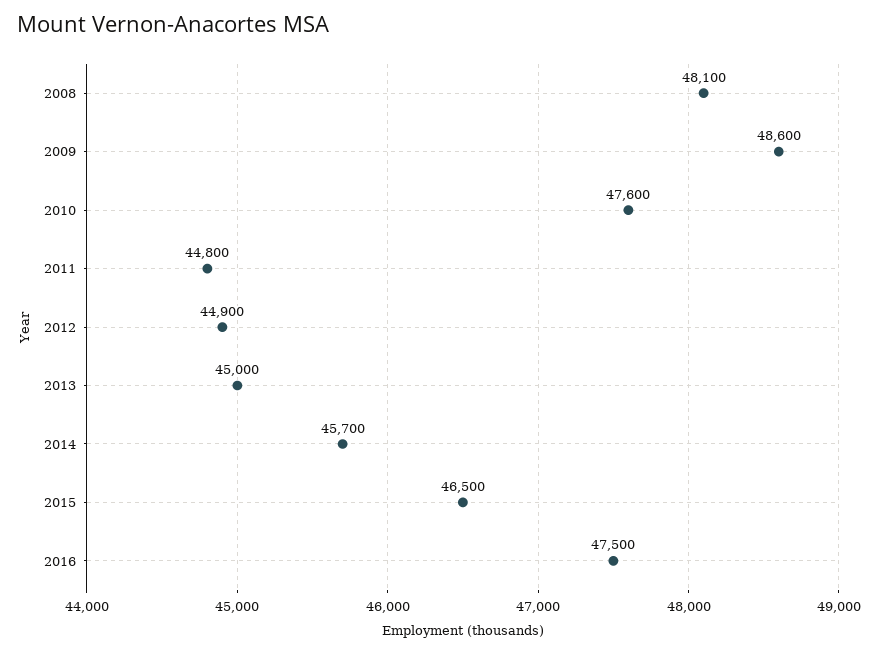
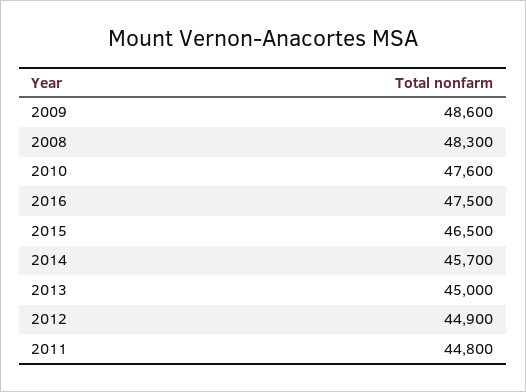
  {
-   "2008": 48100,
+   "2008": 48300,
    "2009": 48600,
    "2010": 47600,
    "2011": 44800,
    "2012": 44900,
    "2013": 45000,
    "2014": 45700,
    "2015": 46500,
    "2016": 47500
  }

